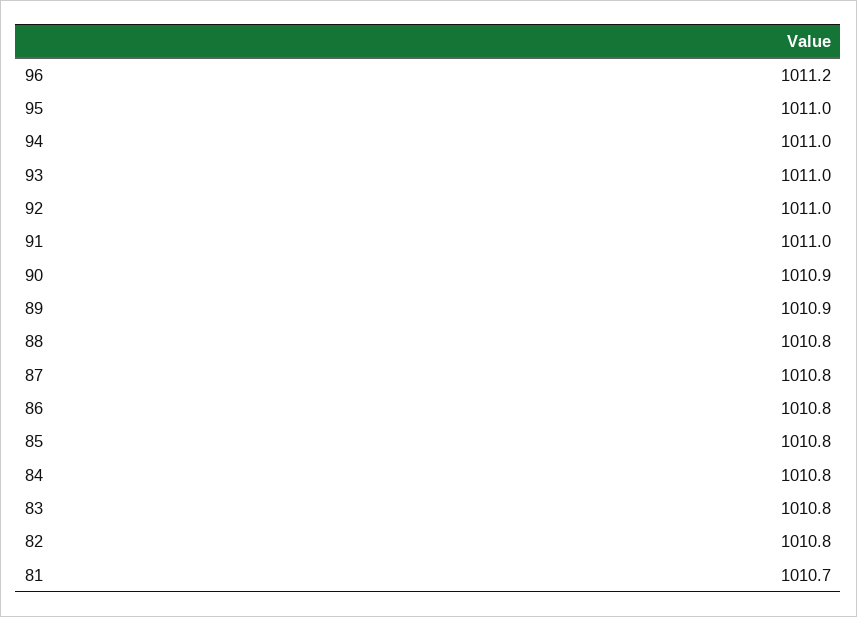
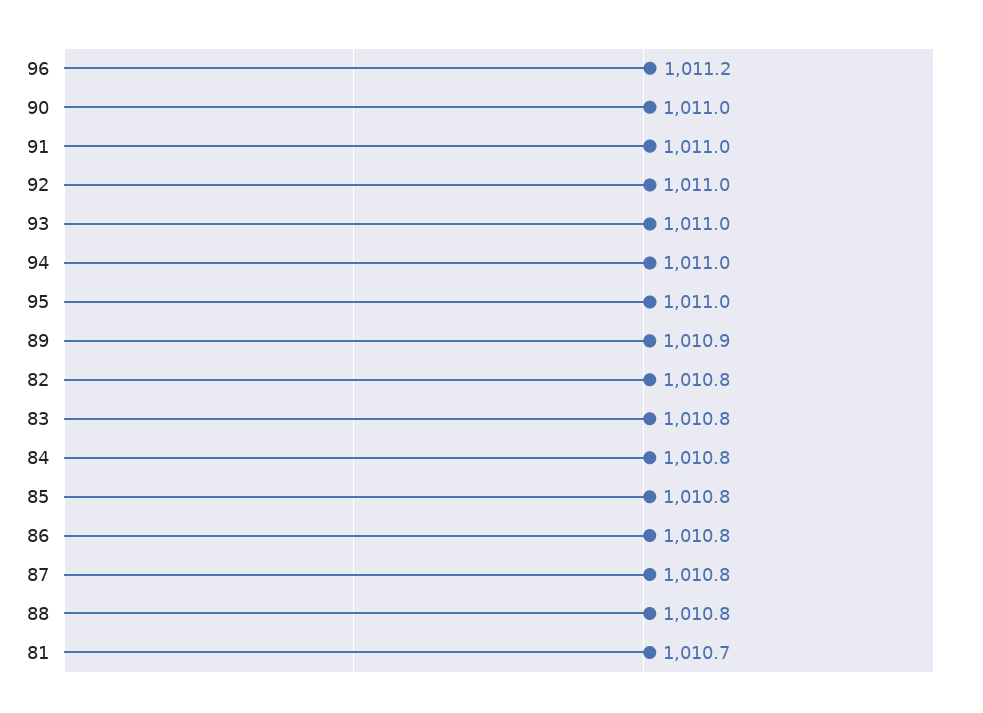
  {
    "96": 1011.2,
    "95": 1011,
    "94": 1011,
    "93": 1011,
    "92": 1011,
    "91": 1011,
-   "90": 1010.9,
+   "90": 1011,
    "89": 1010.9,
    "88": 1010.8,
    "87": 1010.8,
    "86": 1010.8,
    "85": 1010.8,
    "84": 1010.8,
    "83": 1010.8,
    "82": 1010.8,
    "81": 1010.7
  }

